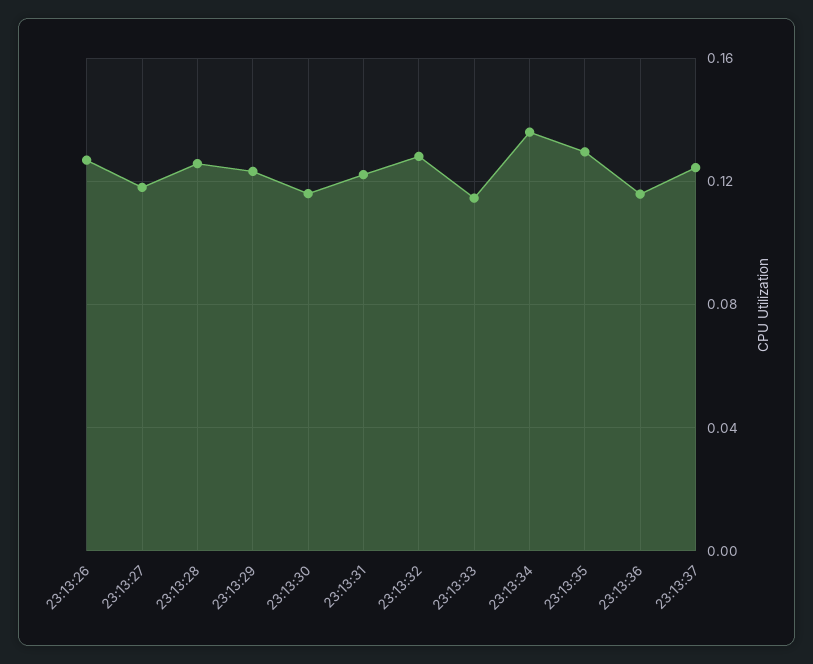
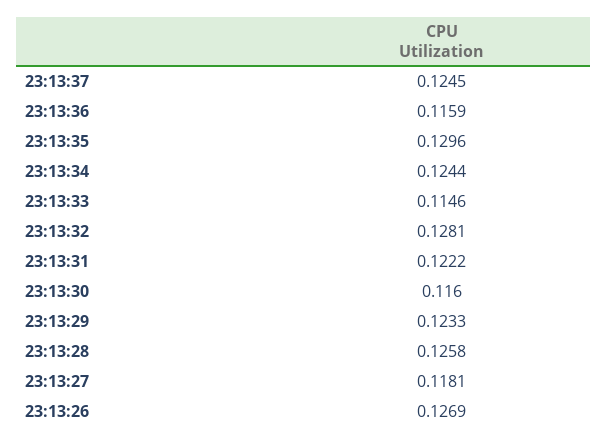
  {
    "23:13:26": 0.1269,
    "23:13:27": 0.1181,
    "23:13:28": 0.1258,
    "23:13:29": 0.1233,
    "23:13:30": 0.116,
    "23:13:31": 0.1222,
    "23:13:32": 0.1281,
    "23:13:33": 0.1146,
-   "23:13:34": 0.135,
+   "23:13:34": 0.1244,
    "23:13:35": 0.1296,
    "23:13:36": 0.1159,
    "23:13:37": 0.1245
  }

